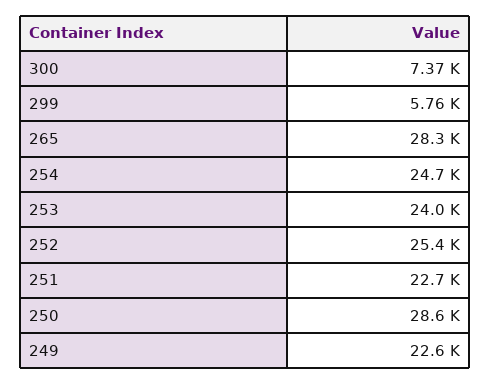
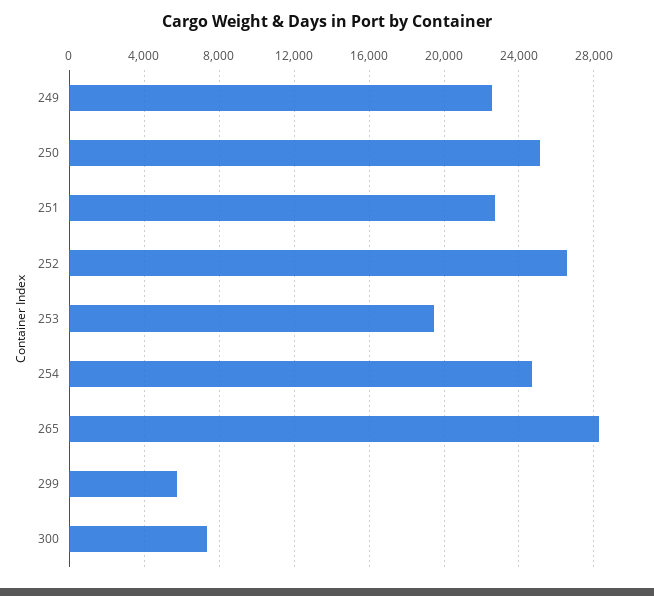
  {
    "300": 7370,
    "299": 5760,
    "265": 28300,
    "254": 24700,
-   "253": 24000,
+   "253": 19500,
-   "252": 25400,
+   "252": 26500,
    "251": 22700,
-   "250": 28600,
+   "250": 25000,
    "249": 22600
  }

